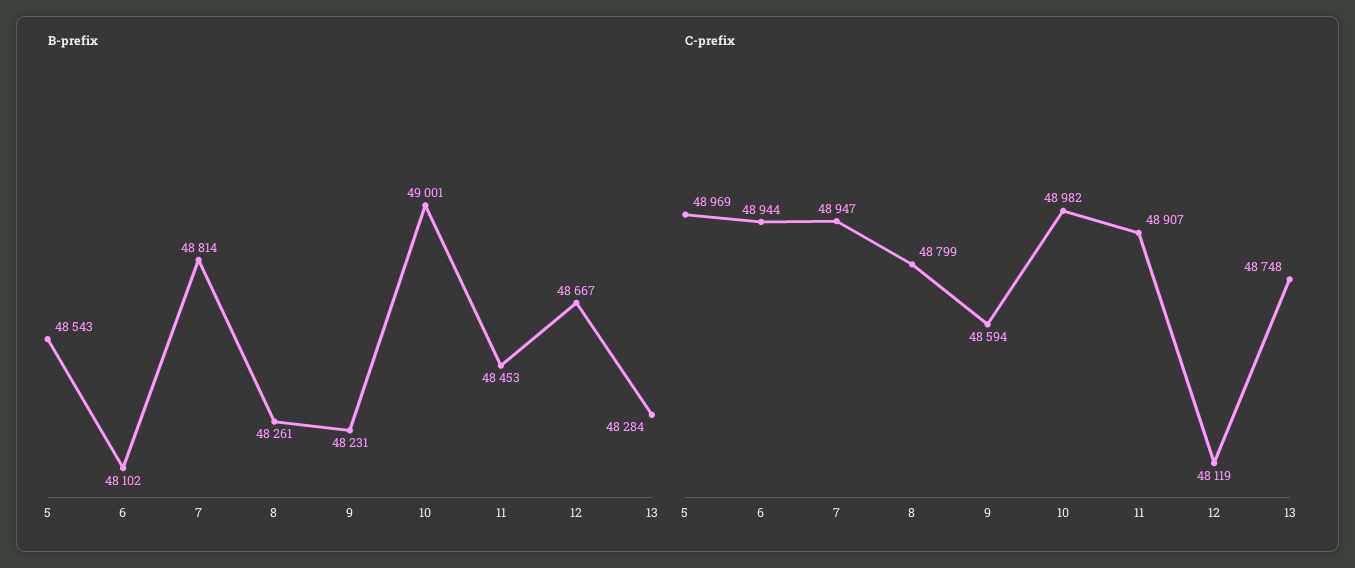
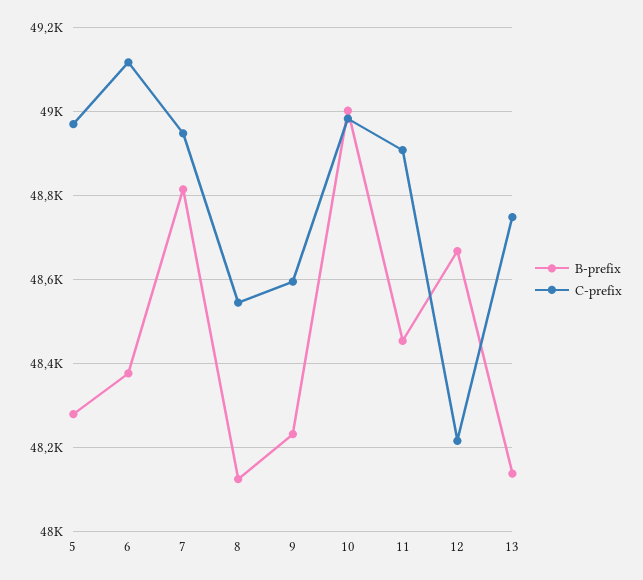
  {
    "B-prefix": {
-     "5": 48543,
+     "5": 48280,
-     "6": 48102,
+     "6": 48380,
      "7": 48814,
-     "8": 48261,
+     "8": 48120,
      "9": 48231,
      "10": 49001,
      "11": 48453,
      "12": 48667,
-     "13": 48284
+     "13": 48140
    },
    "C-prefix": {
      "5": 48969,
-     "6": 48944,
+     "6": 49120,
      "7": 48947,
-     "8": 48799,
+     "8": 48540,
      "9": 48594,
      "10": 48982,
      "11": 48907,
-     "12": 48119,
+     "12": 48220,
      "13": 48748
    }
  }

